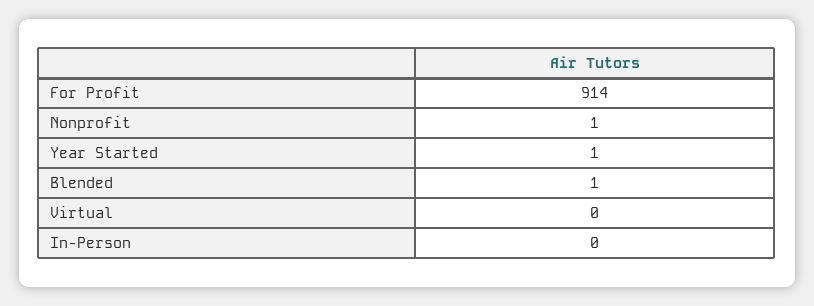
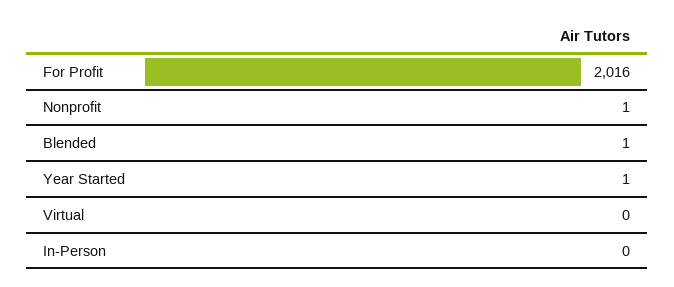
  {
-   "For Profit": 914,
+   "For Profit": 2016,
    "Nonprofit": 1,
    "Year Started": 1,
    "Blended": 1,
    "Virtual": 0,
    "In-Person": 0
  }

